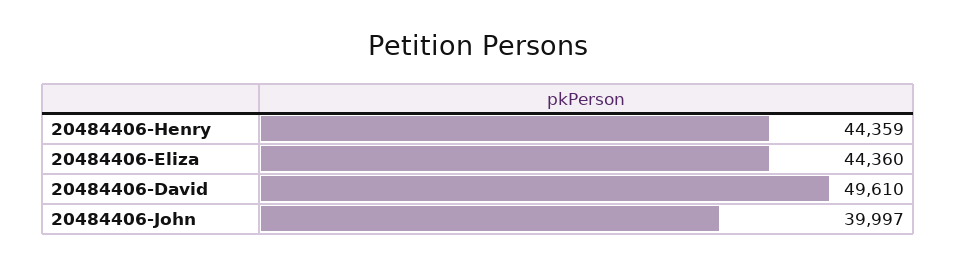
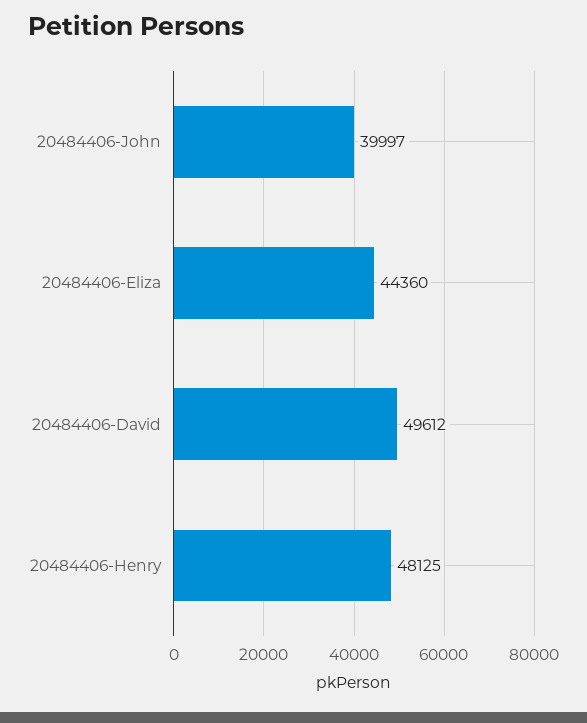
  {
-   "20484406-Henry": 44359,
+   "20484406-Henry": 48125,
    "20484406-Eliza": 44360,
-   "20484406-David": 49610,
+   "20484406-David": 49612,
    "20484406-John": 39997
  }

